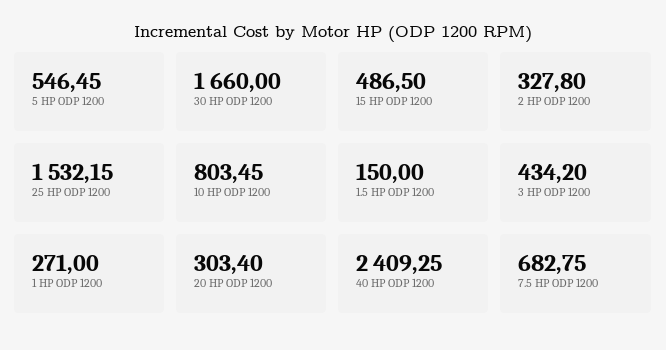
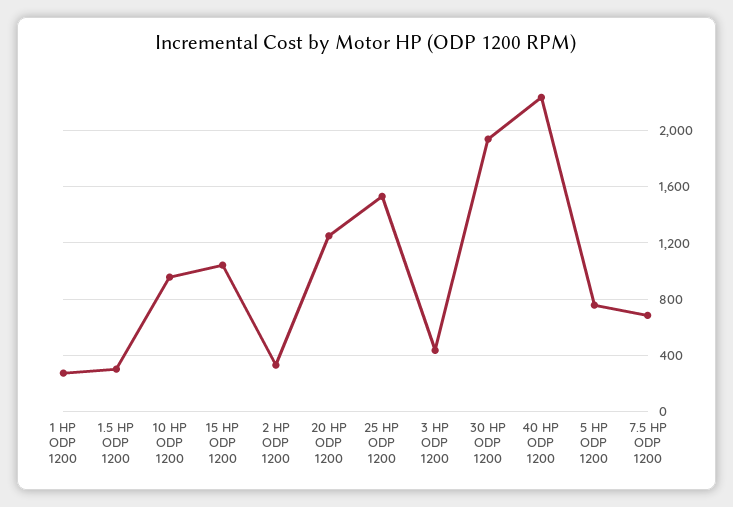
  {
-   "5 HP ODP 1200": 546.45,
+   "5 HP ODP 1200": 750,
-   "30 HP ODP 1200": 1660,
+   "30 HP ODP 1200": 1950,
-   "15 HP ODP 1200": 486.5,
+   "15 HP ODP 1200": 1050,
    "2 HP ODP 1200": 327.8,
    "25 HP ODP 1200": 1532.15,
-   "10 HP ODP 1200": 803.45,
+   "10 HP ODP 1200": 950,
-   "1.5 HP ODP 1200": 150,
+   "1.5 HP ODP 1200": 300,
    "3 HP ODP 1200": 434.2,
    "1 HP ODP 1200": 271,
-   "20 HP ODP 1200": 303.4,
+   "20 HP ODP 1200": 1250,
-   "40 HP ODP 1200": 2409.25,
+   "40 HP ODP 1200": 2250,
    "7.5 HP ODP 1200": 682.75
  }

